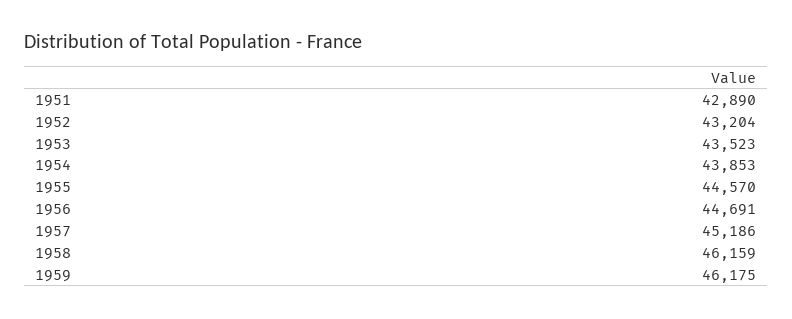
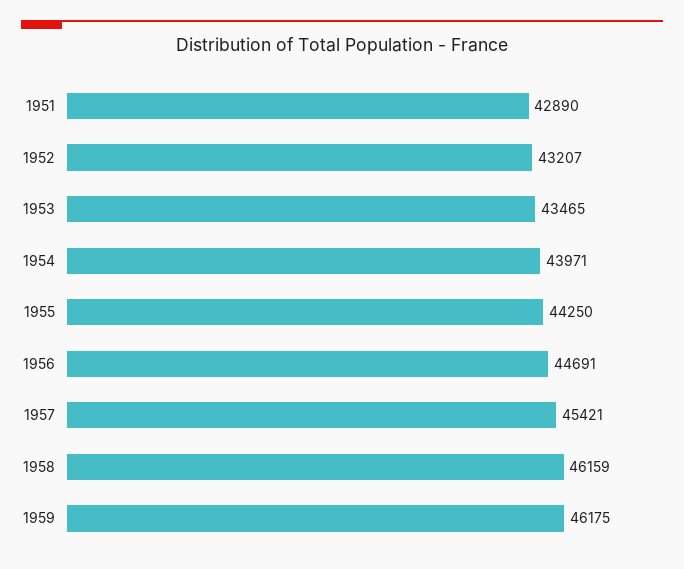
  {
    "1951": 42890,
-   "1952": 43204,
+   "1952": 43207,
-   "1953": 43523,
+   "1953": 43465,
-   "1954": 43853,
+   "1954": 43971,
-   "1955": 44570,
+   "1955": 44250,
    "1956": 44691,
-   "1957": 45186,
+   "1957": 45421,
    "1958": 46159,
    "1959": 46175
  }

